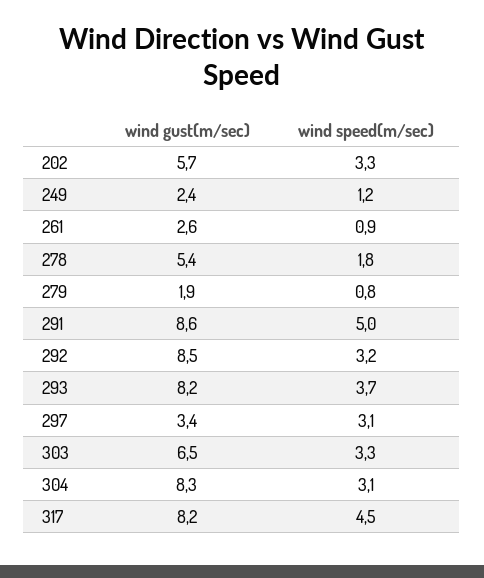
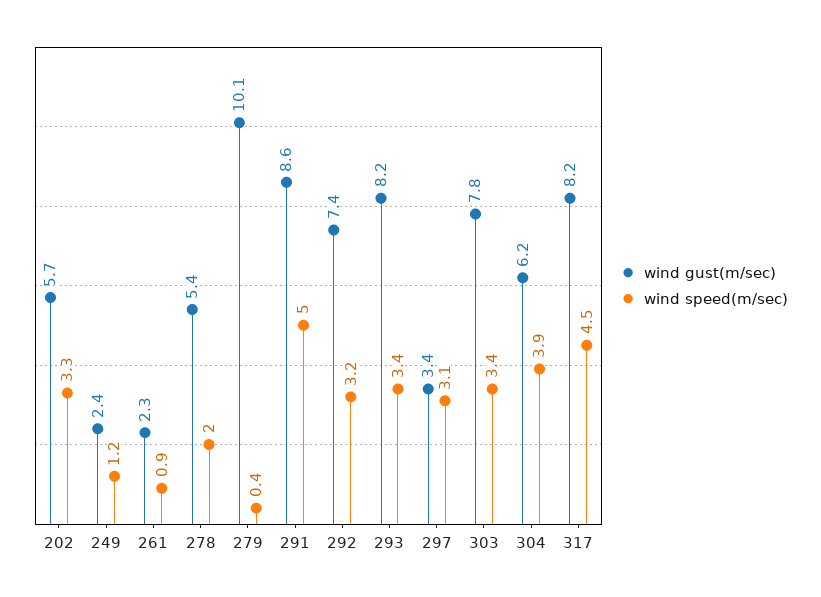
  {
    "wind gust(m/sec)": {
      "202": 5.7,
      "249": 2.4,
-     "261": 2.6,
+     "261": 2.3,
      "278": 5.4,
-     "279": 1.9,
+     "279": 10.1,
      "291": 8.6,
-     "292": 8.5,
+     "292": 7.4,
      "293": 8.2,
      "297": 3.4,
-     "303": 6.5,
+     "303": 7.8,
-     "304": 8.3,
+     "304": 6.2,
      "317": 8.2
    },
    "wind speed(m/sec)": {
      "202": 3.3,
      "249": 1.2,
      "261": 0.9,
-     "278": 1.8,
+     "278": 2,
-     "279": 0.8,
+     "279": 0.4,
      "291": 5,
      "292": 3.2,
-     "293": 3.7,
+     "293": 3.4,
      "297": 3.1,
-     "303": 3.3,
+     "303": 3.4,
-     "304": 3.1,
+     "304": 3.9,
      "317": 4.5
    }
  }

